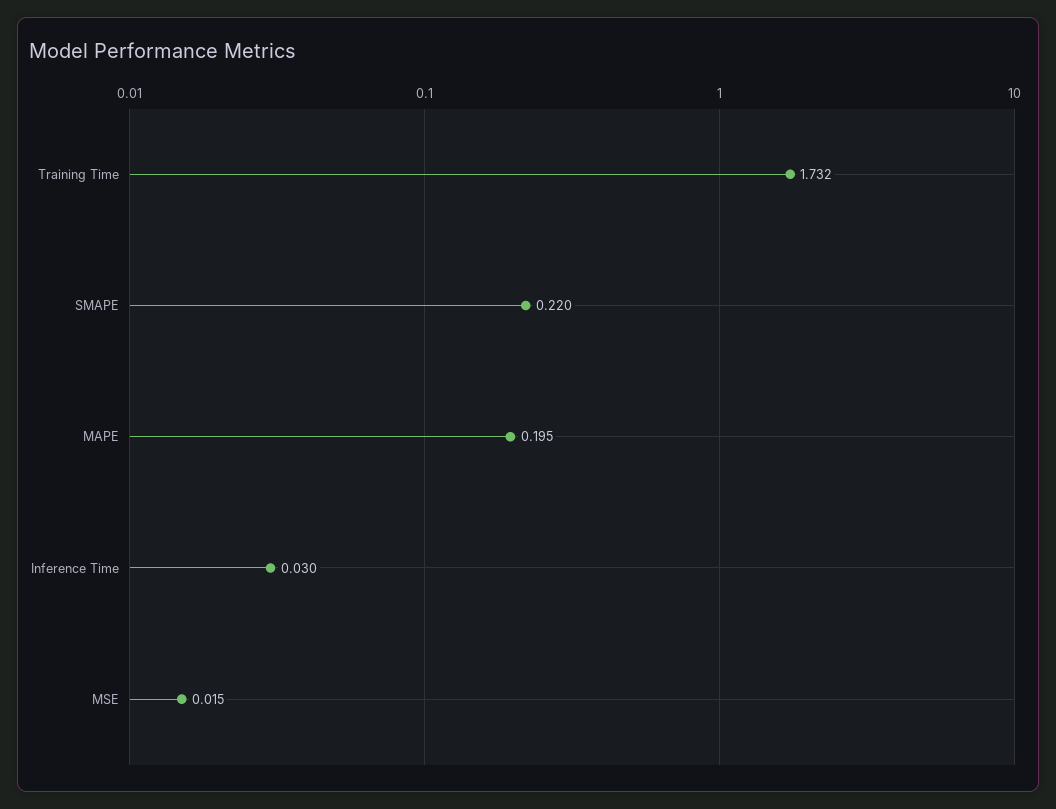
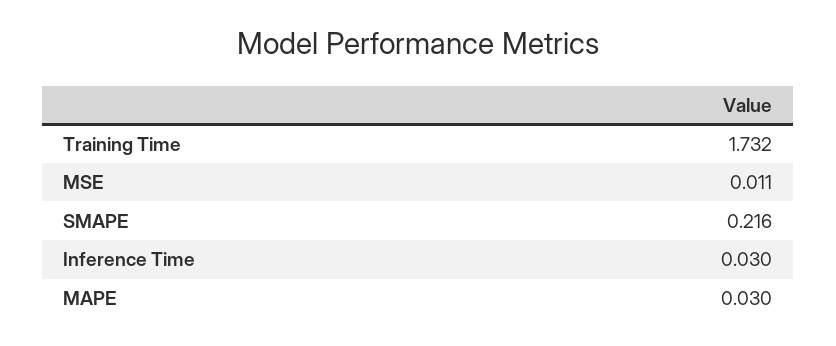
  {
    "Training Time": 1.732,
-   "SMAPE": 0.22,
+   "SMAPE": 0.216,
-   "MAPE": 0.195,
+   "MAPE": 0.03,
    "Inference Time": 0.03,
-   "MSE": 0.015
+   "MSE": 0.011
  }

